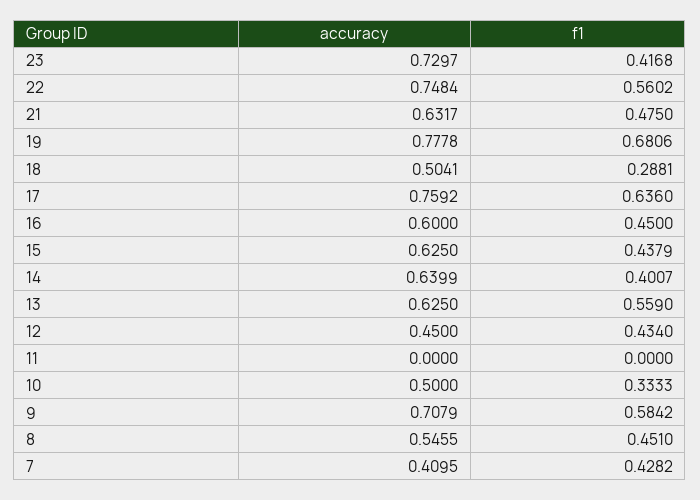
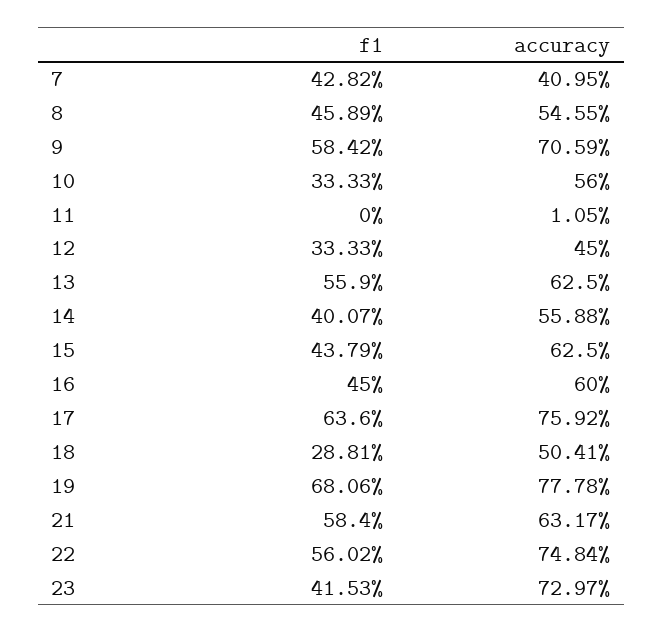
  {
    "accuracy": {
      "23": 0.7297,
      "22": 0.7484,
      "21": 0.6317,
      "19": 0.7778,
      "18": 0.5041,
      "17": 0.7592,
      "16": 0.6,
      "15": 0.625,
-     "14": 0.6399,
+     "14": 0.5588,
      "13": 0.625,
      "12": 0.45,
-     "11": 0,
+     "11": 0.0105,
-     "10": 0.5,
+     "10": 0.56,
-     "9": 0.7079,
+     "9": 0.7059,
      "8": 0.5455,
      "7": 0.4095
    },
    "f1": {
-     "23": 0.4168,
+     "23": 0.4153,
      "22": 0.5602,
-     "21": 0.475,
+     "21": 0.584,
      "19": 0.6806,
      "18": 0.2881,
      "17": 0.636,
      "16": 0.45,
      "15": 0.4379,
      "14": 0.4007,
      "13": 0.559,
-     "12": 0.434,
+     "12": 0.3333,
      "11": 0,
      "10": 0.3333,
      "9": 0.5842,
-     "8": 0.451,
+     "8": 0.4589,
      "7": 0.4282
    }
  }

